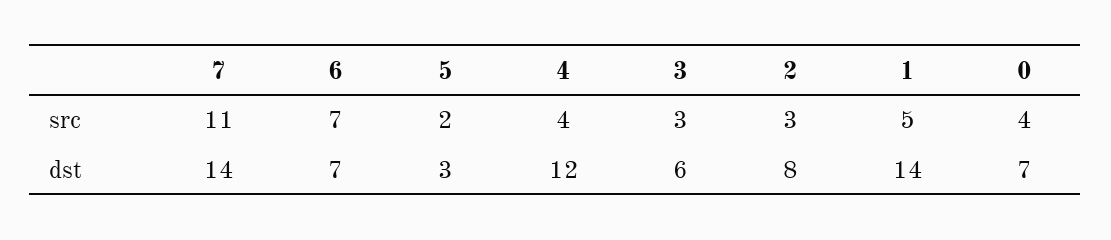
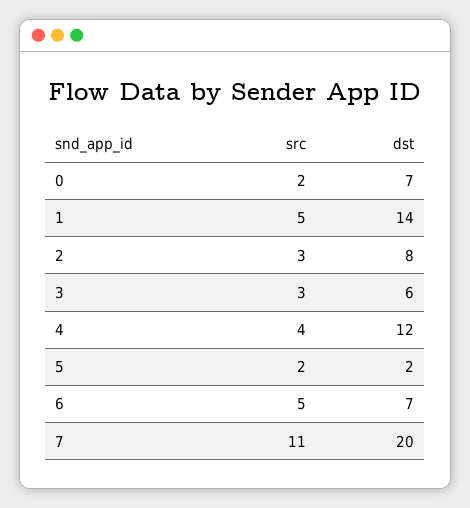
  {
    "7": {
      "src": 11,
-     "dst": 14
+     "dst": 20
    },
    "6": {
-     "src": 7,
+     "src": 5,
      "dst": 7
    },
    "5": {
      "src": 2,
-     "dst": 3
+     "dst": 2
    },
    "4": {
      "src": 4,
      "dst": 12
    },
    "3": {
      "src": 3,
      "dst": 6
    },
    "2": {
      "src": 3,
      "dst": 8
    },
    "1": {
      "src": 5,
      "dst": 14
    },
    "0": {
-     "src": 4,
+     "src": 2,
      "dst": 7
    }
  }

